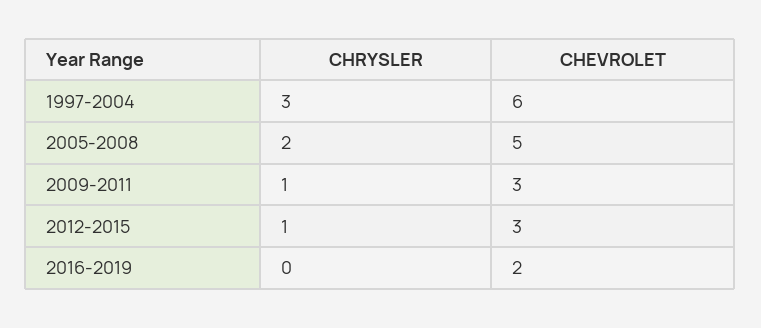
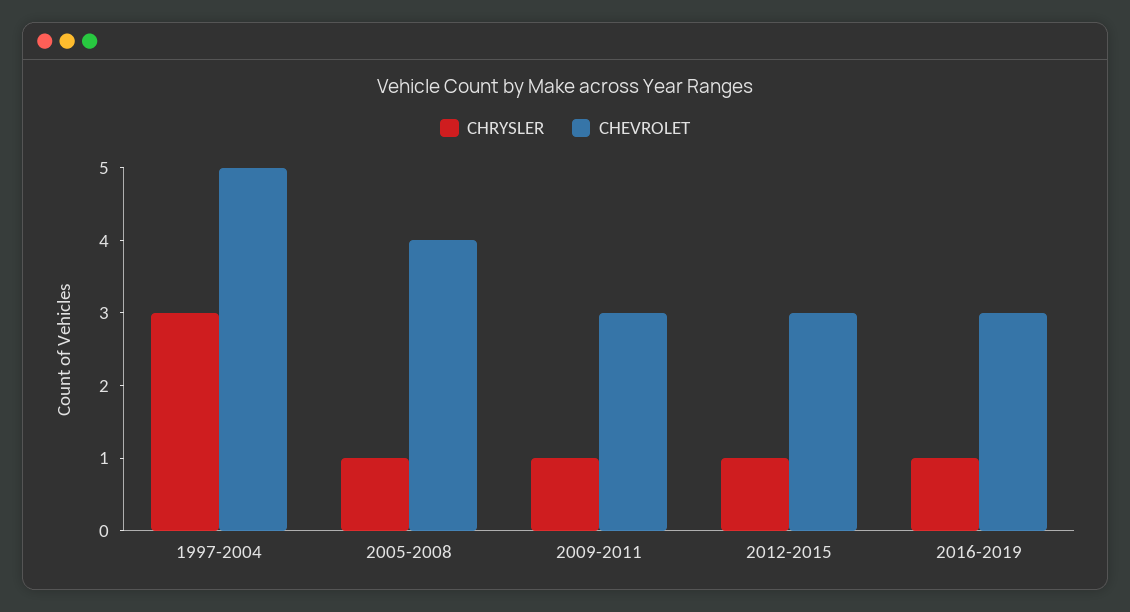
  {
    "CHRYSLER": {
      "1997-2004": 3,
-     "2005-2008": 2,
+     "2005-2008": 1,
      "2009-2011": 1,
      "2012-2015": 1,
-     "2016-2019": 0
+     "2016-2019": 1
    },
    "CHEVROLET": {
-     "1997-2004": 6,
+     "1997-2004": 5,
-     "2005-2008": 5,
+     "2005-2008": 4,
      "2009-2011": 3,
      "2012-2015": 3,
-     "2016-2019": 2
+     "2016-2019": 3
    }
  }

